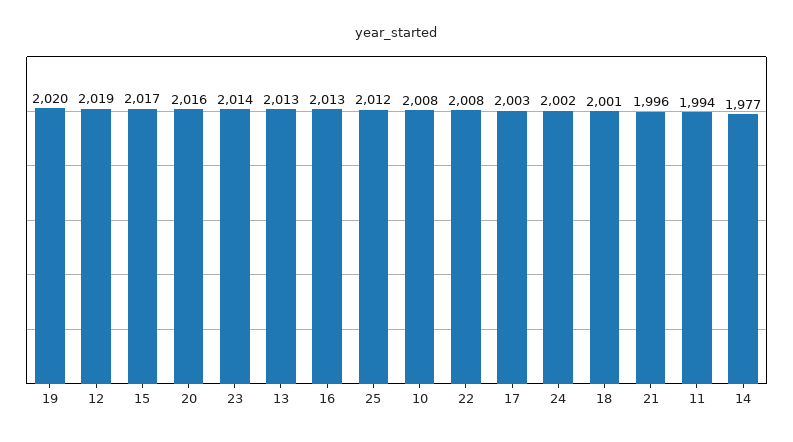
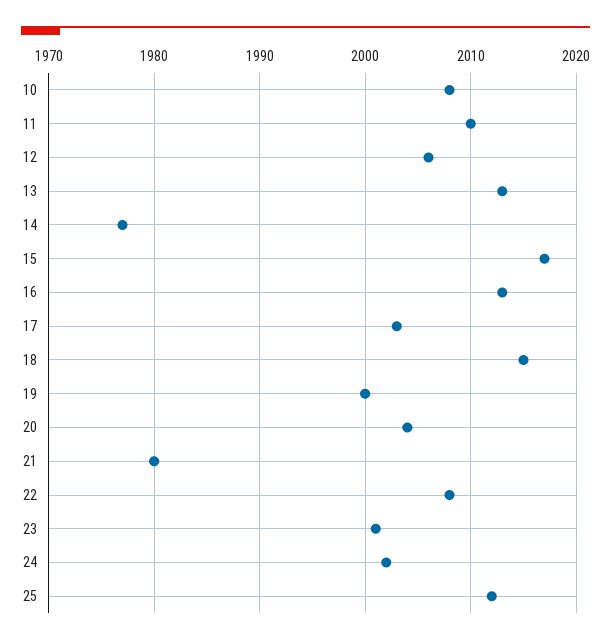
  {
-   "19": 2020,
+   "19": 2000,
-   "12": 2019,
+   "12": 2006,
    "15": 2017,
-   "20": 2016,
+   "20": 2004,
-   "23": 2014,
+   "23": 2001,
    "13": 2013,
    "16": 2013,
    "25": 2012,
    "10": 2008,
    "22": 2008,
    "17": 2003,
    "24": 2002,
-   "18": 2001,
+   "18": 2015,
-   "21": 1996,
+   "21": 1980,
-   "11": 1994,
+   "11": 2010,
    "14": 1977
  }

